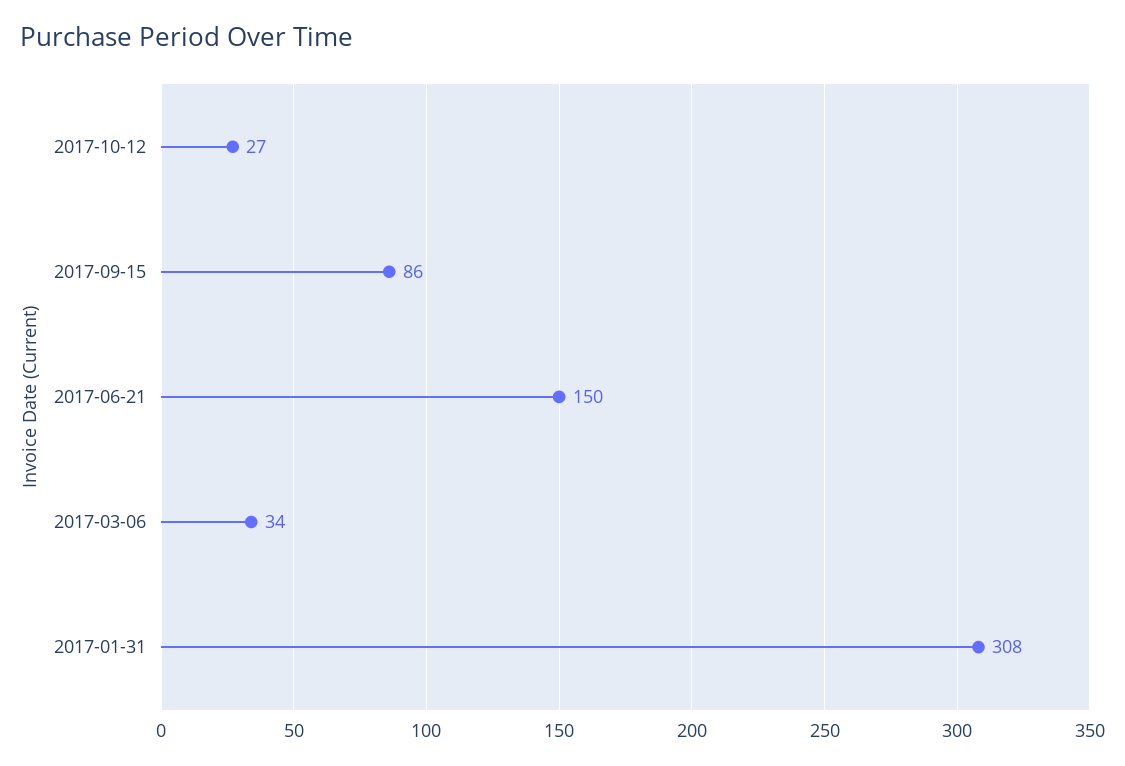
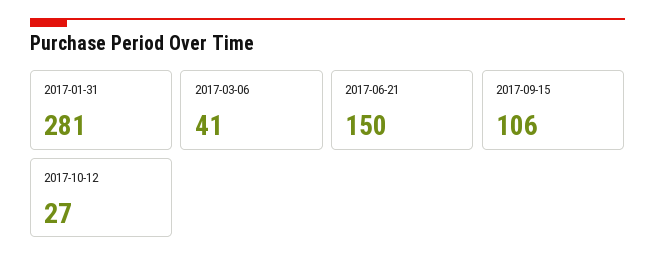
  {
    "2017-10-12": 27,
-   "2017-09-15": 86,
+   "2017-09-15": 106,
    "2017-06-21": 150,
-   "2017-03-06": 34,
+   "2017-03-06": 41,
-   "2017-01-31": 308
+   "2017-01-31": 281
  }

